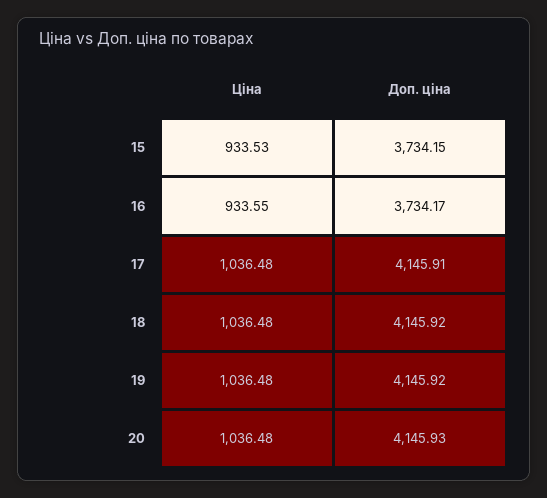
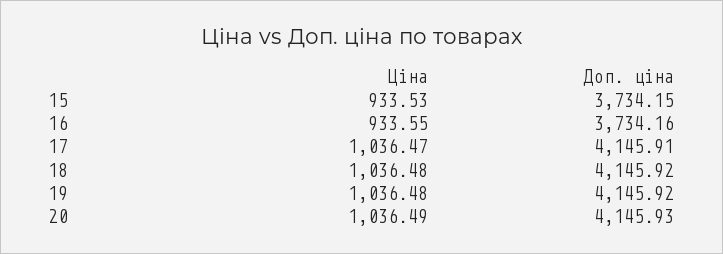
  {
    "Ціна": {
      "15": 933.53,
      "16": 933.55,
-     "17": 1036.48,
+     "17": 1036.47,
      "18": 1036.48,
      "19": 1036.48,
-     "20": 1036.48
+     "20": 1036.49
    },
    "Доп. ціна": {
      "15": 3734.15,
-     "16": 3734.17,
+     "16": 3734.16,
      "17": 4145.91,
      "18": 4145.92,
      "19": 4145.92,
      "20": 4145.93
    }
  }

